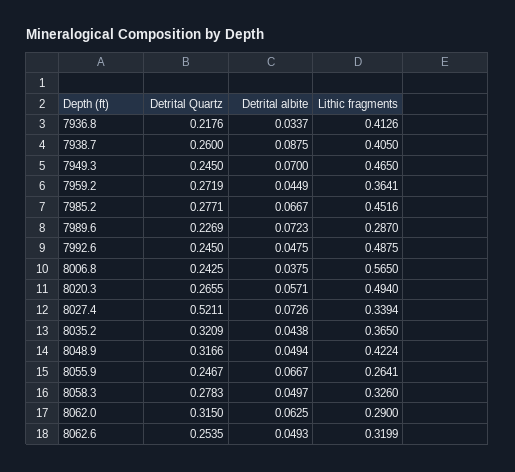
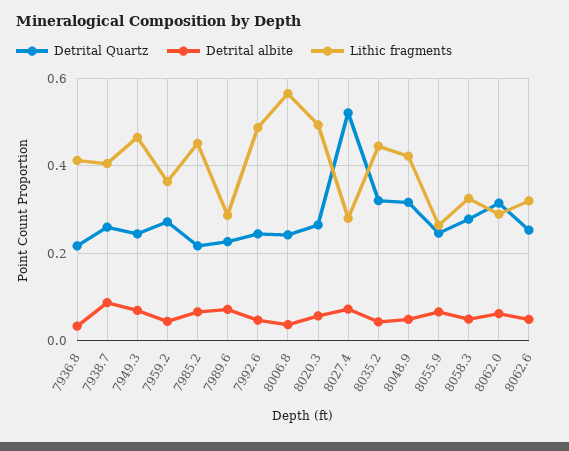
  {
    "Detrital Quartz": {
      "7936.8": 0.2176,
      "7938.7": 0.26,
      "7949.3": 0.245,
      "7959.2": 0.2719,
-     "7985.2": 0.2771,
+     "7985.2": 0.22,
      "7989.6": 0.2269,
      "7992.6": 0.245,
      "8006.8": 0.2425,
      "8020.3": 0.2655,
      "8027.4": 0.5211,
      "8035.2": 0.3209,
      "8048.9": 0.3166,
      "8055.9": 0.2467,
      "8058.3": 0.2783,
      "8062.0": 0.315,
      "8062.6": 0.2535
    },
    "Detrital albite": {
      "7936.8": 0.0337,
      "7938.7": 0.0875,
      "7949.3": 0.07,
      "7959.2": 0.0449,
      "7985.2": 0.0667,
      "7989.6": 0.0723,
      "7992.6": 0.0475,
      "8006.8": 0.0375,
      "8020.3": 0.0571,
      "8027.4": 0.0726,
      "8035.2": 0.0438,
      "8048.9": 0.0494,
      "8055.9": 0.0667,
      "8058.3": 0.0497,
      "8062.0": 0.0625,
      "8062.6": 0.0493
    },
    "Lithic fragments": {
      "7936.8": 0.4126,
      "7938.7": 0.405,
      "7949.3": 0.465,
      "7959.2": 0.3641,
      "7985.2": 0.4516,
      "7989.6": 0.287,
      "7992.6": 0.4875,
      "8006.8": 0.565,
      "8020.3": 0.494,
-     "8027.4": 0.3394,
+     "8027.4": 0.28,
-     "8035.2": 0.365,
+     "8035.2": 0.44,
      "8048.9": 0.4224,
      "8055.9": 0.2641,
      "8058.3": 0.326,
      "8062.0": 0.29,
      "8062.6": 0.3199
    }
  }

